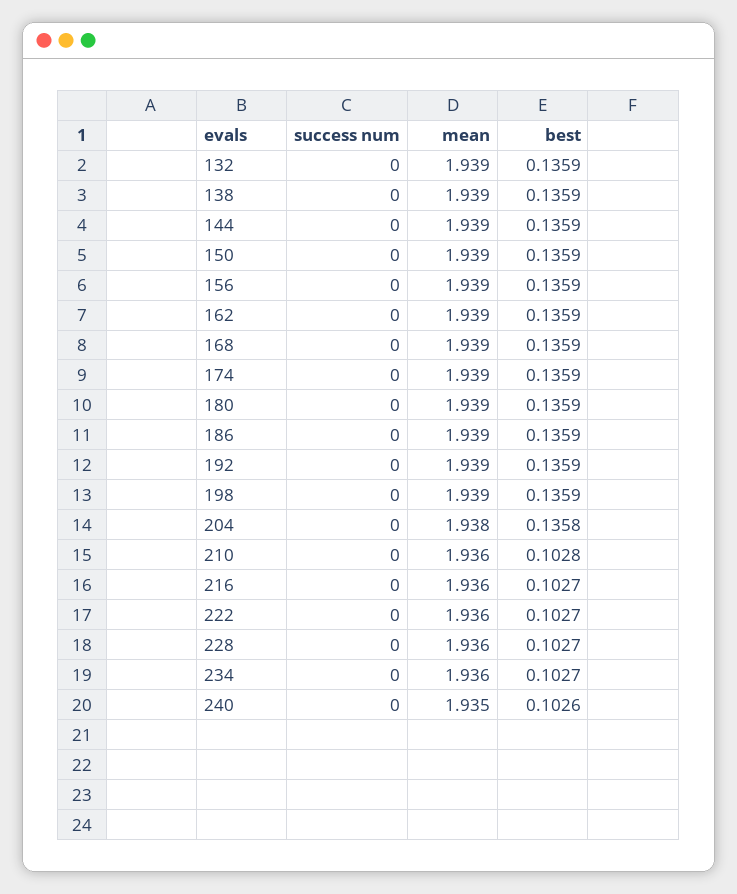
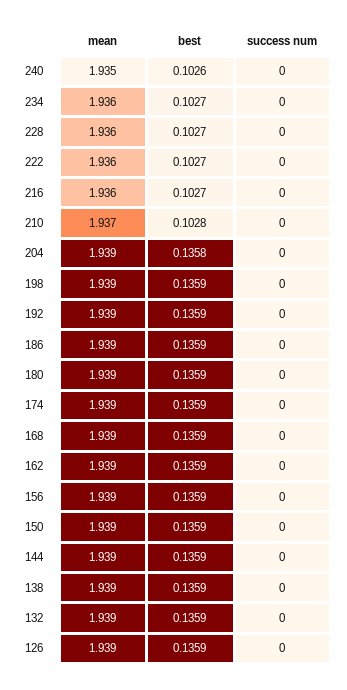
  {
    "success num": {
      "132": 0,
      "138": 0,
      "144": 0,
      "150": 0,
      "156": 0,
      "162": 0,
      "168": 0,
      "174": 0,
      "180": 0,
      "186": 0,
      "192": 0,
      "198": 0,
      "204": 0,
      "210": 0,
      "216": 0,
      "222": 0,
      "228": 0,
      "234": 0,
-     "240": 0
+     "240": 0,
+     "126": 0
    },
    "mean": {
      "132": 1.939,
      "138": 1.939,
      "144": 1.939,
      "150": 1.939,
      "156": 1.939,
      "162": 1.939,
      "168": 1.939,
      "174": 1.939,
      "180": 1.939,
      "186": 1.939,
      "192": 1.939,
      "198": 1.939,
-     "204": 1.938,
+     "204": 1.939,
-     "210": 1.936,
+     "210": 1.937,
      "216": 1.936,
      "222": 1.936,
      "228": 1.936,
      "234": 1.936,
-     "240": 1.935
+     "240": 1.935,
+     "126": 1.939
    },
    "best": {
      "132": 0.1359,
      "138": 0.1359,
      "144": 0.1359,
      "150": 0.1359,
      "156": 0.1359,
      "162": 0.1359,
      "168": 0.1359,
      "174": 0.1359,
      "180": 0.1359,
      "186": 0.1359,
      "192": 0.1359,
      "198": 0.1359,
      "204": 0.1358,
      "210": 0.1028,
      "216": 0.1027,
      "222": 0.1027,
      "228": 0.1027,
      "234": 0.1027,
-     "240": 0.1026
+     "240": 0.1026,
+     "126": 0.1359
    }
  }

